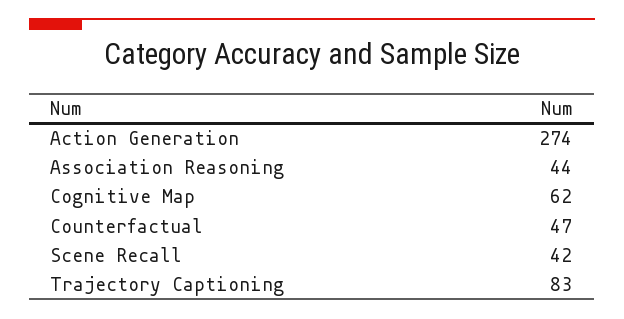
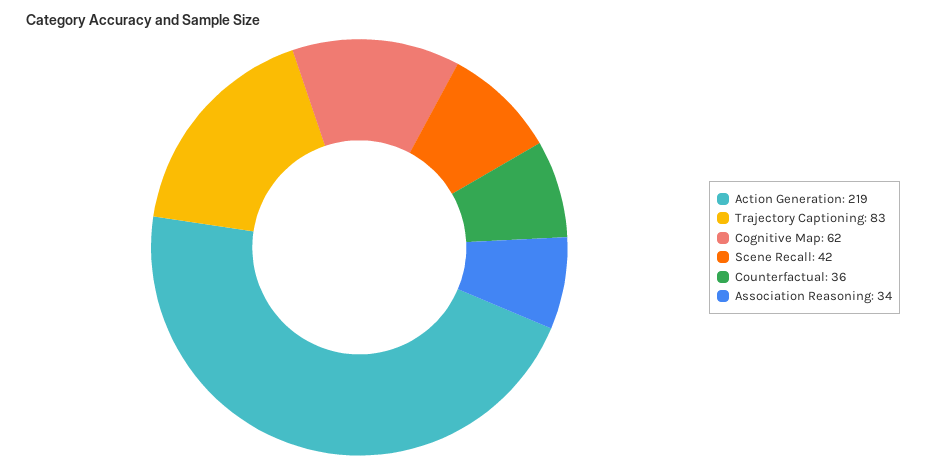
  {
-   "Action Generation": 274,
+   "Action Generation": 219,
-   "Association Reasoning": 44,
+   "Association Reasoning": 34,
    "Cognitive Map": 62,
-   "Counterfactual": 47,
+   "Counterfactual": 36,
    "Scene Recall": 42,
    "Trajectory Captioning": 83
  }

